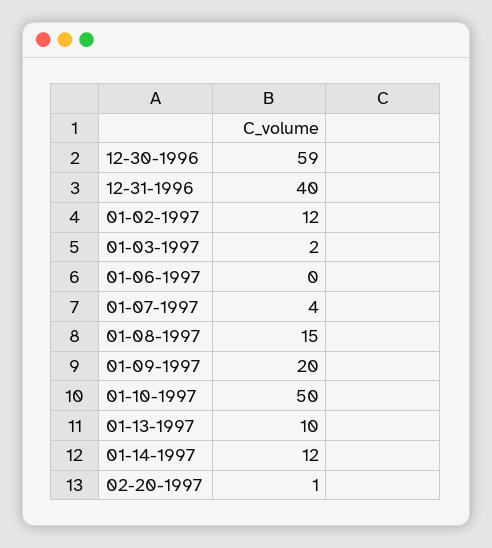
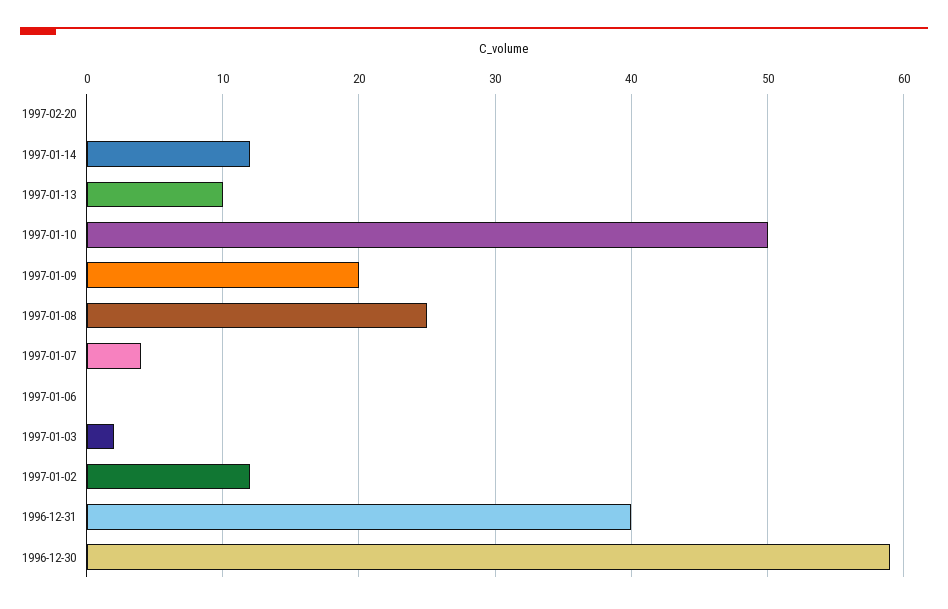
  {
    "12-30-1996": 59,
    "12-31-1996": 40,
    "01-02-1997": 12,
    "01-03-1997": 2,
    "01-06-1997": 0,
    "01-07-1997": 4,
-   "01-08-1997": 15,
+   "01-08-1997": 25,
    "01-09-1997": 20,
    "01-10-1997": 50,
    "01-13-1997": 10,
    "01-14-1997": 12,
-   "02-20-1997": 1
+   "02-20-1997": 0
  }

